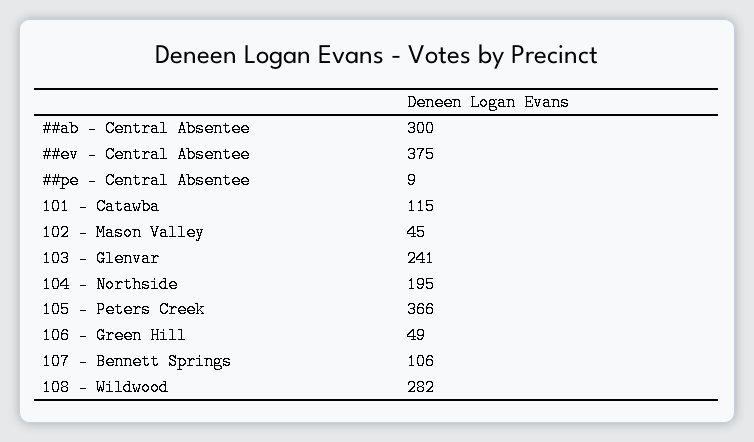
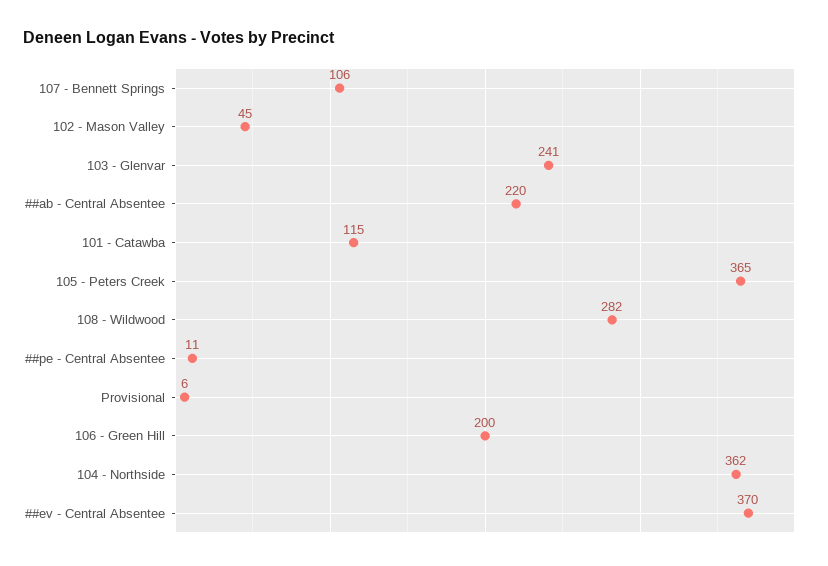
  {
-   "##ab - Central Absentee": 300,
+   "##ab - Central Absentee": 220,
-   "##ev - Central Absentee": 375,
+   "##ev - Central Absentee": 370,
-   "##pe - Central Absentee": 9,
+   "##pe - Central Absentee": 11,
    "101 - Catawba": 115,
    "102 - Mason Valley": 45,
    "103 - Glenvar": 241,
-   "104 - Northside": 195,
+   "104 - Northside": 362,
-   "105 - Peters Creek": 366,
+   "105 - Peters Creek": 365,
-   "106 - Green Hill": 49,
+   "106 - Green Hill": 200,
    "107 - Bennett Springs": 106,
-   "108 - Wildwood": 282
+   "108 - Wildwood": 282,
+   "Provisional": 6
  }

